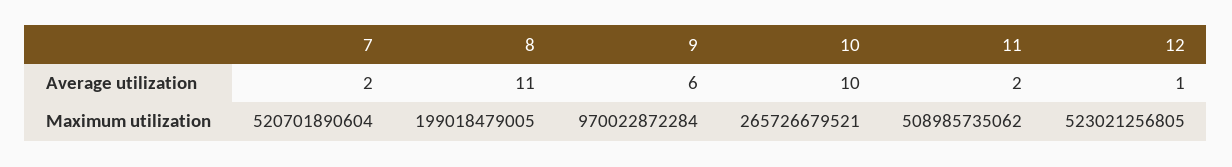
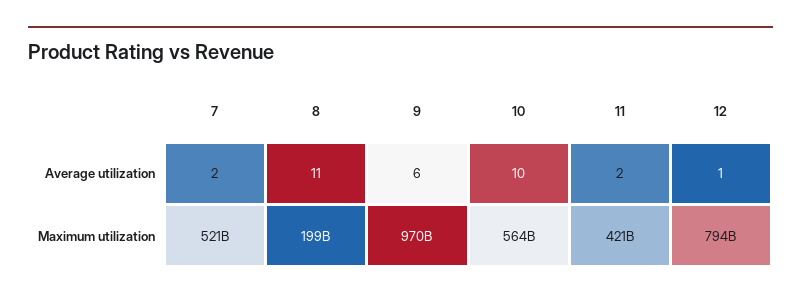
  {
    "7": {
      "Average utilization": 2,
      "Maximum utilization": 520701890604
    },
    "8": {
      "Average utilization": 11,
      "Maximum utilization": 199018479005
    },
    "9": {
      "Average utilization": 6,
      "Maximum utilization": 970022872284
    },
    "10": {
      "Average utilization": 10,
-     "Maximum utilization": 265726679521
+     "Maximum utilization": 564000000000
    },
    "11": {
      "Average utilization": 2,
-     "Maximum utilization": 508985735062
+     "Maximum utilization": 421000000000
    },
    "12": {
      "Average utilization": 1,
-     "Maximum utilization": 523021256805
+     "Maximum utilization": 794000000000
    }
  }

